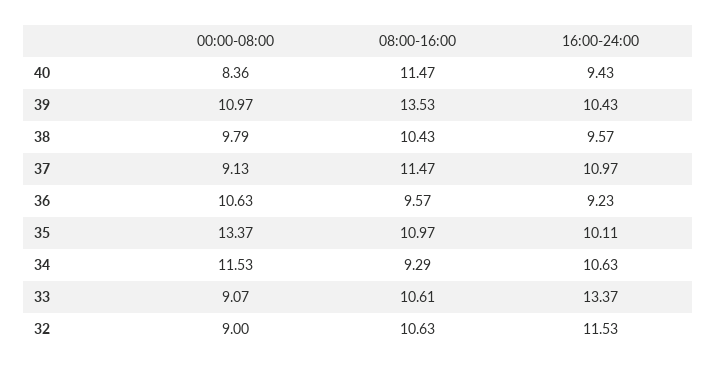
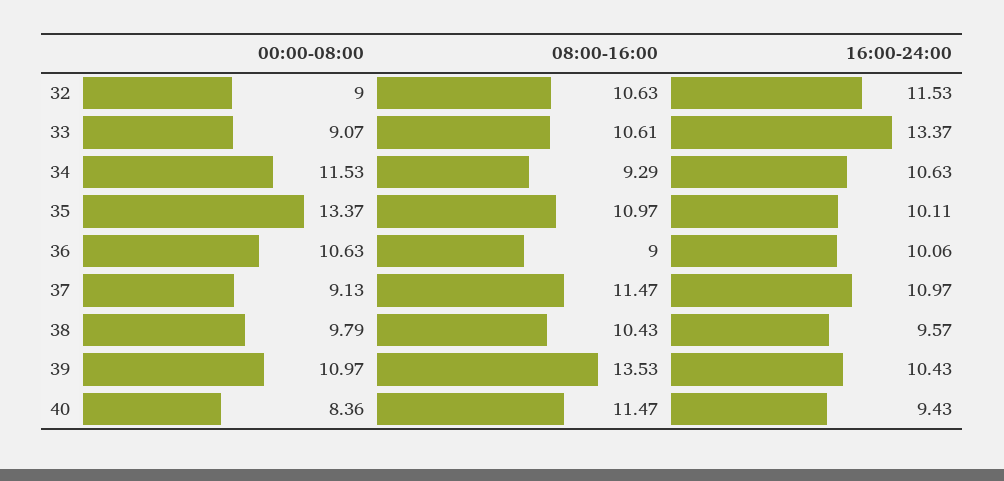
  {
    "00:00-08:00": {
      "40": 8.36,
      "39": 10.97,
      "38": 9.79,
      "37": 9.13,
      "36": 10.63,
      "35": 13.37,
      "34": 11.53,
      "33": 9.07,
      "32": 9
    },
    "08:00-16:00": {
      "40": 11.47,
      "39": 13.53,
      "38": 10.43,
      "37": 11.47,
-     "36": 9.57,
+     "36": 9,
      "35": 10.97,
      "34": 9.29,
      "33": 10.61,
      "32": 10.63
    },
    "16:00-24:00": {
      "40": 9.43,
      "39": 10.43,
      "38": 9.57,
      "37": 10.97,
-     "36": 9.23,
+     "36": 10.06,
      "35": 10.11,
      "34": 10.63,
      "33": 13.37,
      "32": 11.53
    }
  }

